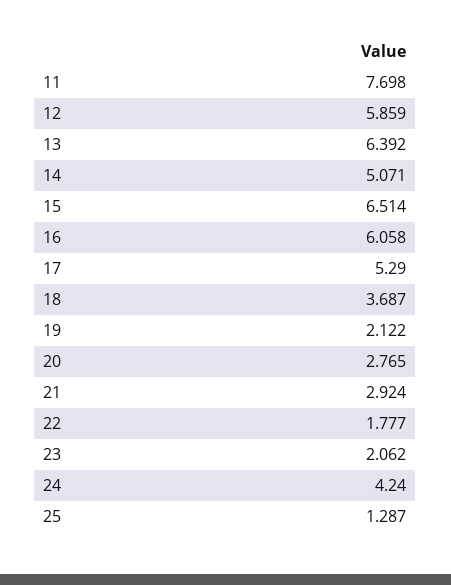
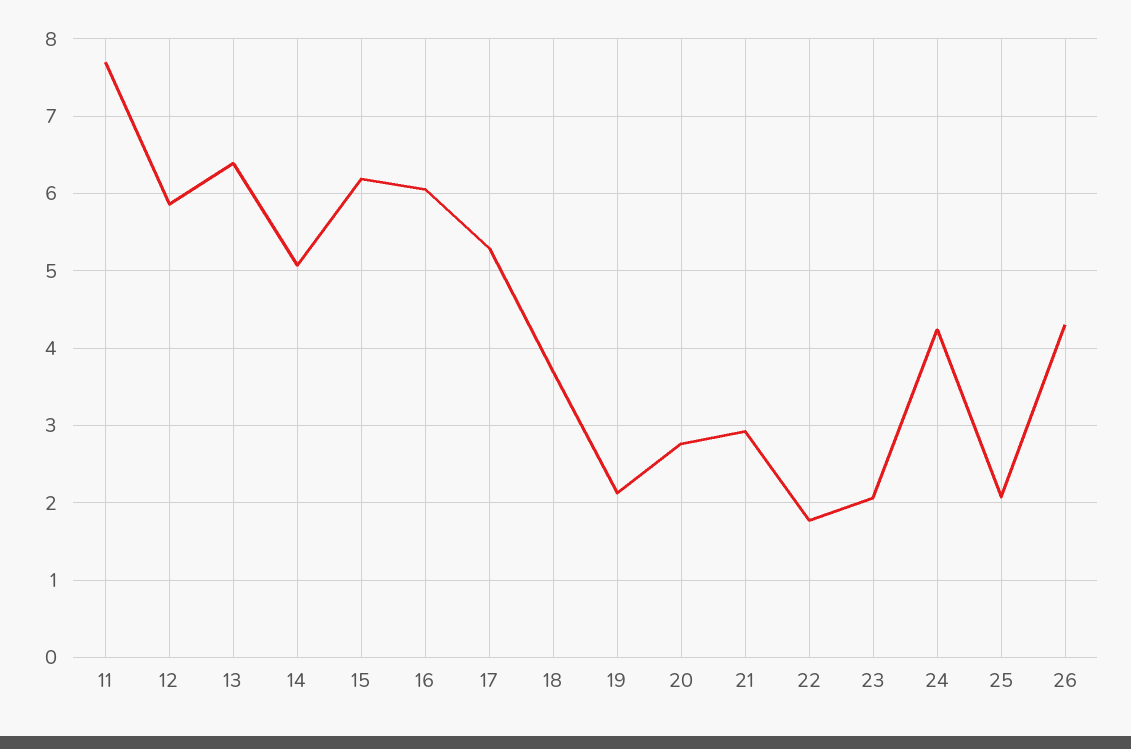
  {
    "11": 7.698,
    "12": 5.859,
    "13": 6.392,
    "14": 5.071,
-   "15": 6.514,
+   "15": 6.2,
    "16": 6.058,
    "17": 5.29,
    "18": 3.687,
    "19": 2.122,
    "20": 2.765,
    "21": 2.924,
    "22": 1.777,
    "23": 2.062,
    "24": 4.24,
-   "25": 1.287
+   "25": 2.1,
+   "26": 4.3
  }

